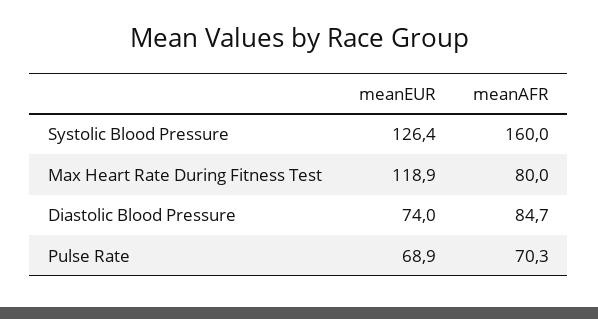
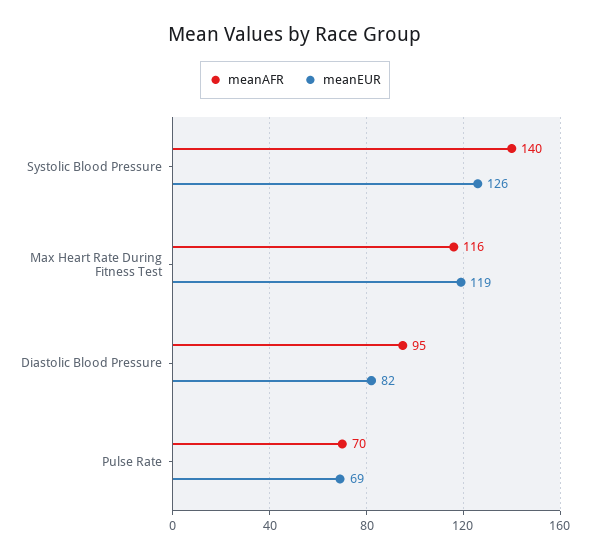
  {
    "meanEUR": {
      "Systolic Blood Pressure": 126.4,
      "Max Heart Rate During Fitness Test": 118.9,
-     "Diastolic Blood Pressure": 74,
+     "Diastolic Blood Pressure": 82,
      "Pulse Rate": 68.9
    },
    "meanAFR": {
-     "Systolic Blood Pressure": 160,
+     "Systolic Blood Pressure": 140,
-     "Max Heart Rate During Fitness Test": 80,
+     "Max Heart Rate During Fitness Test": 116,
-     "Diastolic Blood Pressure": 84.7,
+     "Diastolic Blood Pressure": 95,
      "Pulse Rate": 70.3
    }
  }

